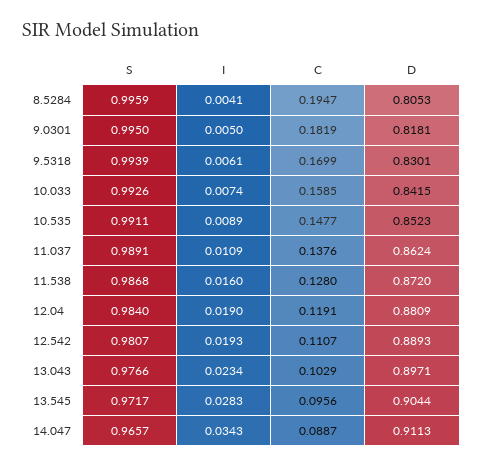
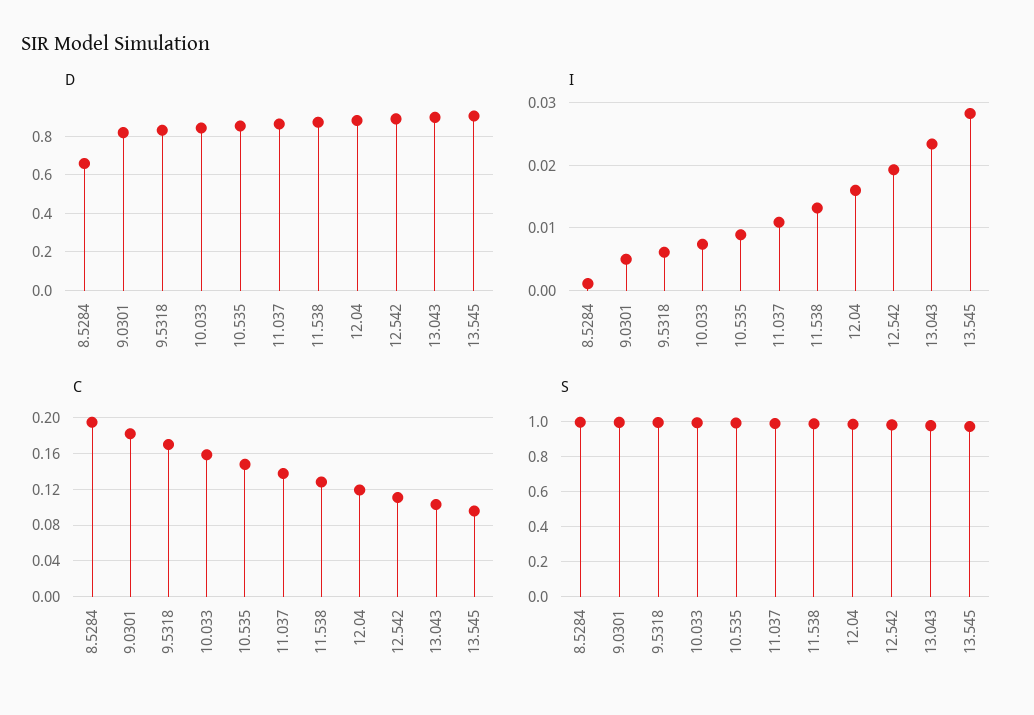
  {
    "S": {
      "8.5284": 0.9959,
      "9.0301": 0.995,
      "9.5318": 0.9939,
      "10.033": 0.9926,
      "10.535": 0.9911,
      "11.037": 0.9891,
      "11.538": 0.9868,
      "12.04": 0.984,
      "12.542": 0.9807,
      "13.043": 0.9766,
-     "13.545": 0.9717,
+     "13.545": 0.9717
-     "14.047": 0.9657
    },
    "I": {
-     "8.5284": 0.0041,
+     "8.5284": 0.001,
      "9.0301": 0.005,
      "9.5318": 0.0061,
      "10.033": 0.0074,
      "10.535": 0.0089,
      "11.037": 0.0109,
-     "11.538": 0.016,
+     "11.538": 0.013,
-     "12.04": 0.019,
+     "12.04": 0.016,
      "12.542": 0.0193,
      "13.043": 0.0234,
-     "13.545": 0.0283,
+     "13.545": 0.0283
-     "14.047": 0.0343
    },
    "C": {
      "8.5284": 0.1947,
      "9.0301": 0.1819,
      "9.5318": 0.1699,
      "10.033": 0.1585,
      "10.535": 0.1477,
      "11.037": 0.1376,
      "11.538": 0.128,
      "12.04": 0.1191,
      "12.542": 0.1107,
      "13.043": 0.1029,
-     "13.545": 0.0956,
+     "13.545": 0.0956
-     "14.047": 0.0887
    },
    "D": {
-     "8.5284": 0.8053,
+     "8.5284": 0.65,
      "9.0301": 0.8181,
      "9.5318": 0.8301,
      "10.033": 0.8415,
      "10.535": 0.8523,
      "11.037": 0.8624,
      "11.538": 0.872,
      "12.04": 0.8809,
      "12.542": 0.8893,
      "13.043": 0.8971,
-     "13.545": 0.9044,
+     "13.545": 0.9044
-     "14.047": 0.9113
    }
  }

